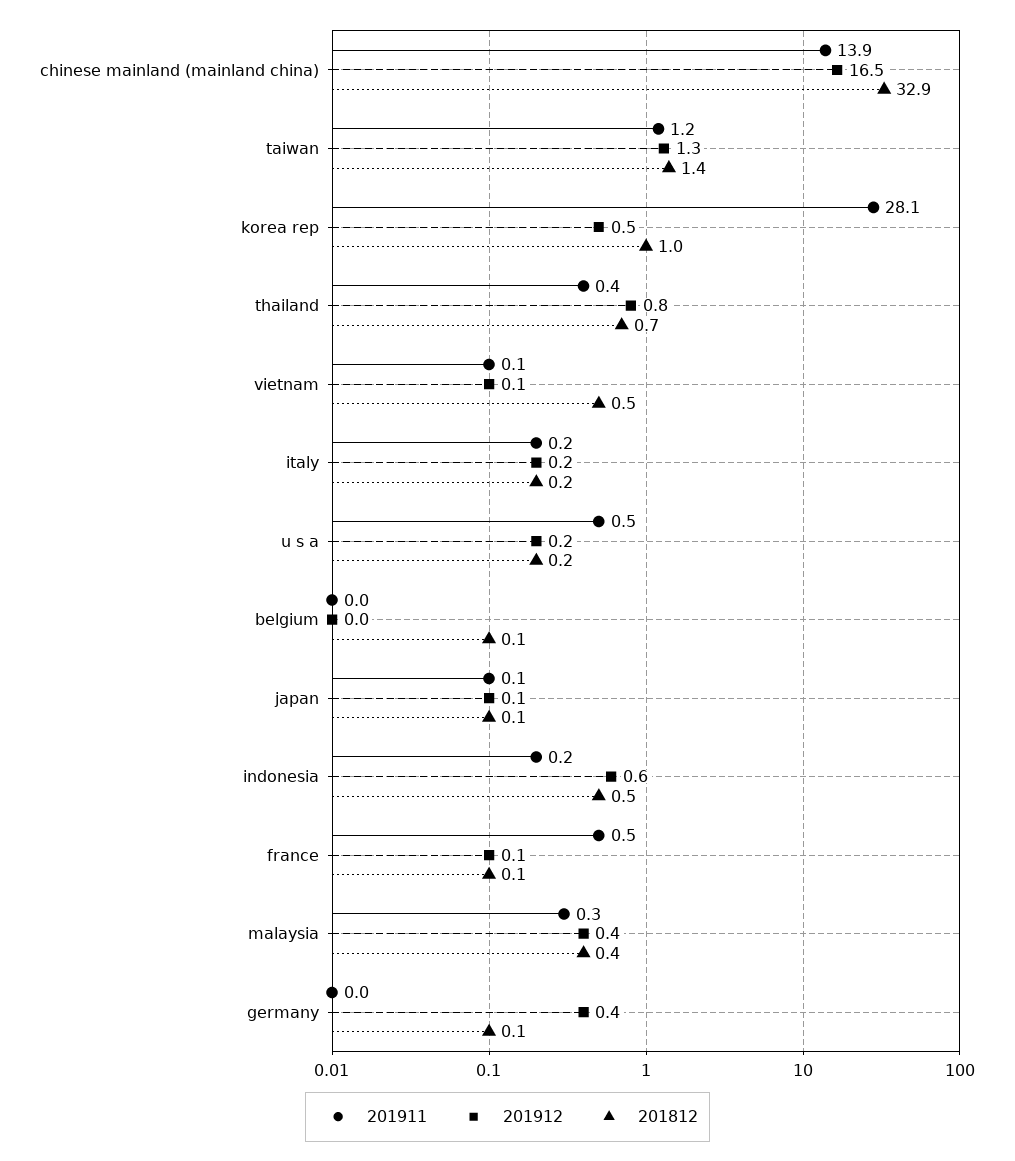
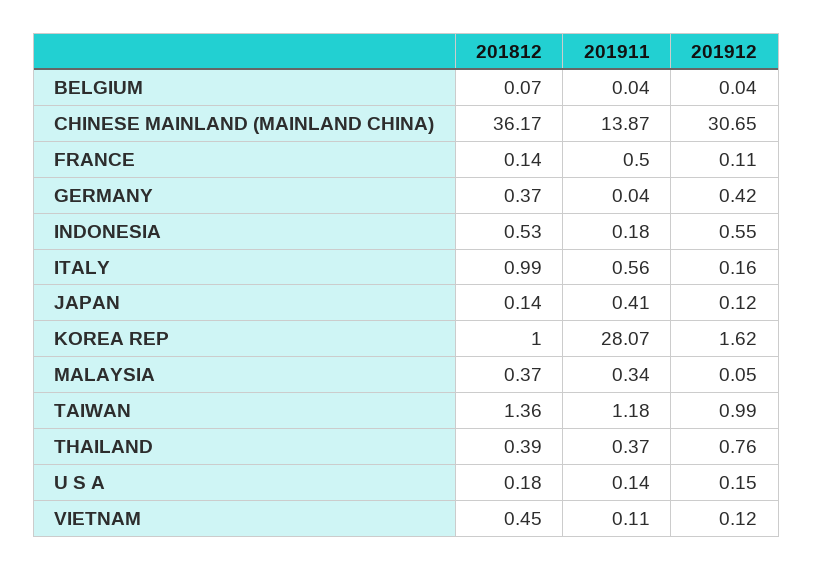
  {
    "201911": {
      "chinese mainland (mainland china)": 13.87,
      "taiwan": 1.18,
      "korea rep": 28.07,
      "thailand": 0.37,
      "vietnam": 0.11,
-     "italy": 0.2,
+     "italy": 0.56,
-     "u s a": 0.5,
+     "u s a": 0.14,
      "belgium": 0.04,
-     "japan": 0.1,
+     "japan": 0.41,
      "indonesia": 0.18,
      "france": 0.5,
      "malaysia": 0.34,
      "germany": 0.04
    },
    "201912": {
-     "chinese mainland (mainland china)": 16.5,
+     "chinese mainland (mainland china)": 30.65,
-     "taiwan": 1.3,
+     "taiwan": 0.99,
-     "korea rep": 0.5,
+     "korea rep": 1.62,
      "thailand": 0.76,
      "vietnam": 0.12,
      "italy": 0.16,
      "u s a": 0.15,
      "belgium": 0.04,
      "japan": 0.12,
      "indonesia": 0.55,
      "france": 0.11,
-     "malaysia": 0.4,
+     "malaysia": 0.05,
      "germany": 0.42
    },
    "201812": {
-     "chinese mainland (mainland china)": 32.9,
+     "chinese mainland (mainland china)": 36.17,
      "taiwan": 1.36,
      "korea rep": 1,
-     "thailand": 0.7,
+     "thailand": 0.39,
      "vietnam": 0.45,
-     "italy": 0.2,
+     "italy": 0.99,
      "u s a": 0.18,
      "belgium": 0.07,
      "japan": 0.14,
      "indonesia": 0.53,
      "france": 0.14,
      "malaysia": 0.37,
-     "germany": 0.1
+     "germany": 0.37
    }
  }

